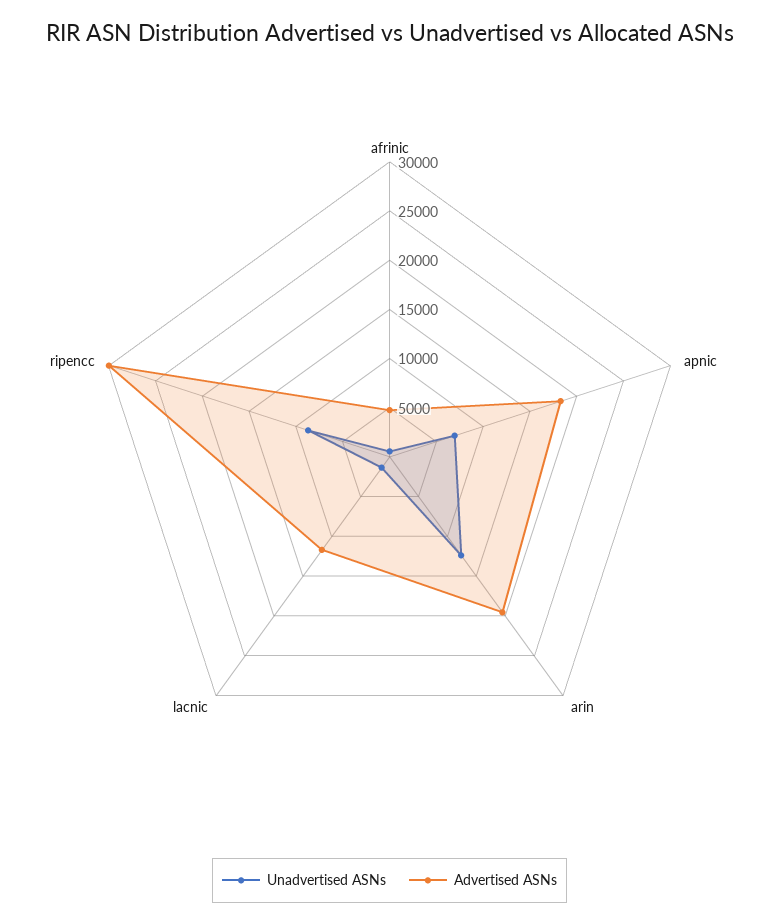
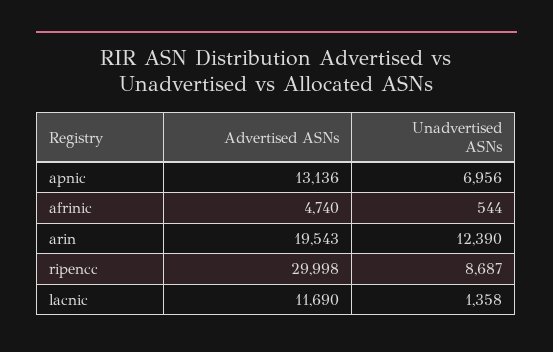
  {
    "Unadvertised ASNs": {
      "afrinic": 544,
      "apnic": 6956,
      "arin": 12390,
      "lacnic": 1358,
      "ripencc": 8687
    },
    "Advertised ASNs": {
      "afrinic": 4740,
-     "apnic": 18000,
+     "apnic": 13136,
      "arin": 19543,
      "lacnic": 11690,
      "ripencc": 29998
    }
  }

